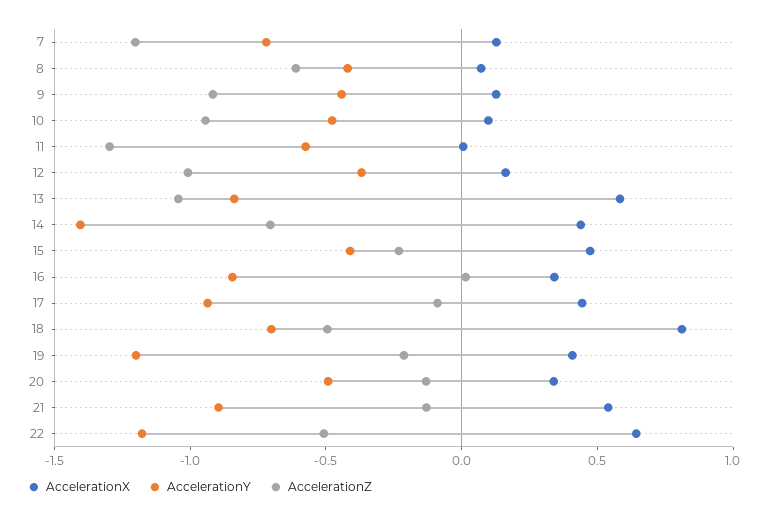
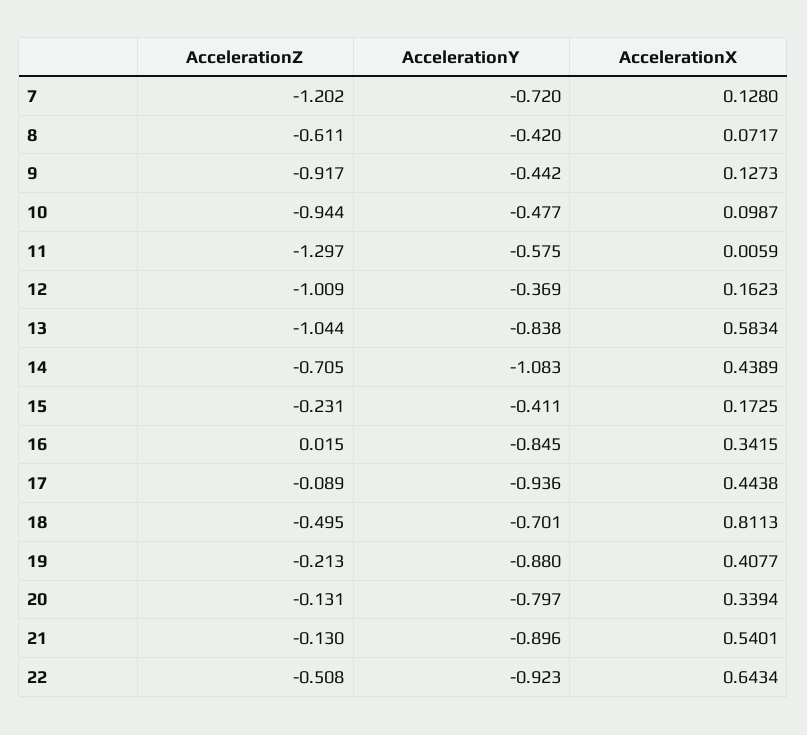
  {
    "AccelerationX": {
      "7": 0.128,
      "8": 0.0717,
      "9": 0.1273,
      "10": 0.0987,
      "11": 0.0059,
      "12": 0.1623,
      "13": 0.5834,
      "14": 0.4389,
-     "15": 0.5,
+     "15": 0.1725,
      "16": 0.3415,
      "17": 0.4438,
      "18": 0.8113,
      "19": 0.4077,
      "20": 0.3394,
      "21": 0.5401,
      "22": 0.6434
    },
    "AccelerationY": {
      "7": -0.72,
      "8": -0.42,
      "9": -0.442,
      "10": -0.477,
      "11": -0.575,
      "12": -0.369,
      "13": -0.838,
-     "14": -1.4,
+     "14": -1.083,
      "15": -0.411,
      "16": -0.845,
      "17": -0.936,
      "18": -0.701,
-     "19": -1.2,
+     "19": -0.88,
-     "20": -0.5,
+     "20": -0.797,
      "21": -0.896,
-     "22": -1.2
+     "22": -0.923
    },
    "AccelerationZ": {
      "7": -1.202,
      "8": -0.611,
      "9": -0.917,
      "10": -0.944,
      "11": -1.297,
      "12": -1.009,
      "13": -1.044,
      "14": -0.705,
      "15": -0.231,
      "16": 0.015,
      "17": -0.089,
      "18": -0.495,
      "19": -0.213,
      "20": -0.131,
      "21": -0.13,
      "22": -0.508
    }
  }

